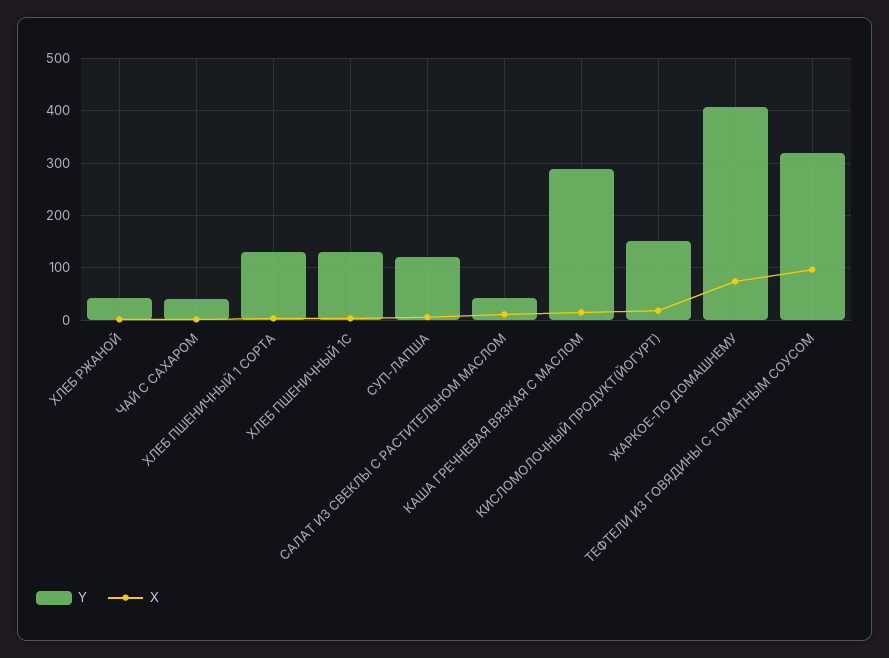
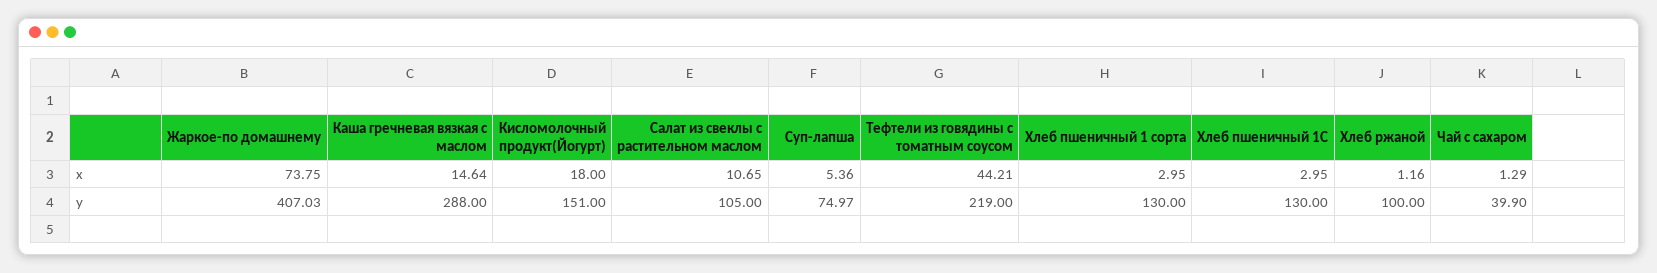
  {
    "Y": {
-     "ХЛЕБ РЖАНОЙ": 40,
+     "ХЛЕБ РЖАНОЙ": 100,
      "ЧАЙ С САХАРОМ": 39.9,
      "ХЛЕБ ПШЕНИЧНЫЙ 1 СОРТА": 130,
      "ХЛЕБ ПШЕНИЧНЫЙ 1С": 130,
-     "СУП-ЛАПША": 120,
+     "СУП-ЛАПША": 74.97,
-     "САЛАТ ИЗ СВЕКЛЫ С РАСТИТЕЛЬНОМ МАСЛОМ": 40,
+     "САЛАТ ИЗ СВЕКЛЫ С РАСТИТЕЛЬНОМ МАСЛОМ": 105,
      "КАША ГРЕЧНЕВАЯ ВЯЗКАЯ С МАСЛОМ": 288,
      "КИСЛОМОЛОЧНЫЙ ПРОДУКТ(ЙОГУРТ)": 151,
      "ЖАРКОЕ-ПО ДОМАШНЕМУ": 407.03,
-     "ТЕФТЕЛИ ИЗ ГОВЯДИНЫ С ТОМАТНЫМ СОУСОМ": 320
+     "ТЕФТЕЛИ ИЗ ГОВЯДИНЫ С ТОМАТНЫМ СОУСОМ": 219
    },
    "X": {
      "ХЛЕБ РЖАНОЙ": 1.16,
      "ЧАЙ С САХАРОМ": 1.29,
      "ХЛЕБ ПШЕНИЧНЫЙ 1 СОРТА": 2.95,
      "ХЛЕБ ПШЕНИЧНЫЙ 1С": 2.95,
      "СУП-ЛАПША": 5.36,
      "САЛАТ ИЗ СВЕКЛЫ С РАСТИТЕЛЬНОМ МАСЛОМ": 10.65,
      "КАША ГРЕЧНЕВАЯ ВЯЗКАЯ С МАСЛОМ": 14.64,
      "КИСЛОМОЛОЧНЫЙ ПРОДУКТ(ЙОГУРТ)": 18,
      "ЖАРКОЕ-ПО ДОМАШНЕМУ": 73.75,
-     "ТЕФТЕЛИ ИЗ ГОВЯДИНЫ С ТОМАТНЫМ СОУСОМ": 100
+     "ТЕФТЕЛИ ИЗ ГОВЯДИНЫ С ТОМАТНЫМ СОУСОМ": 44.21
    }
  }

